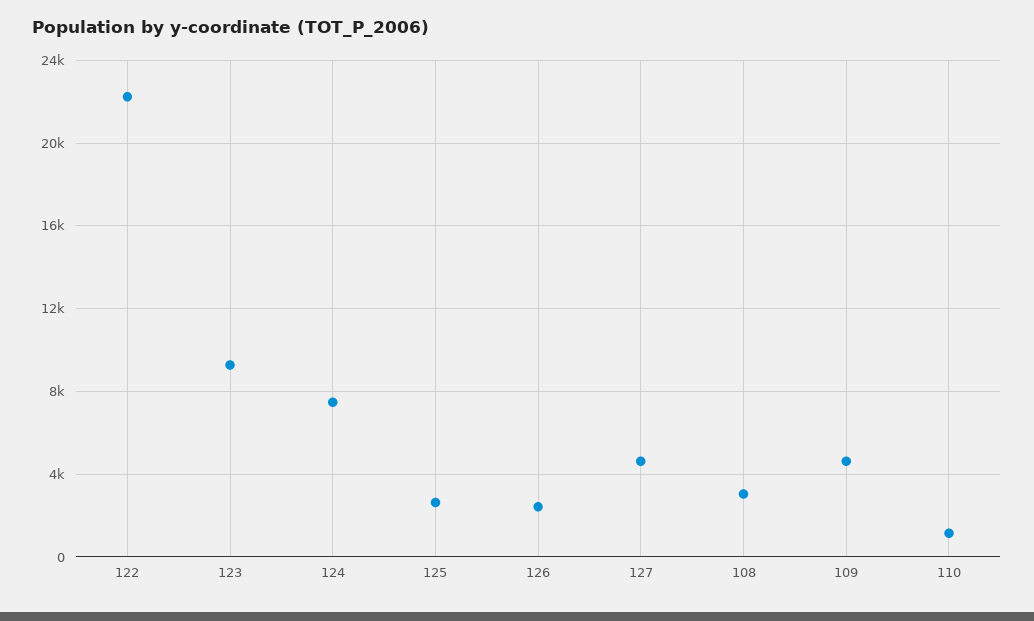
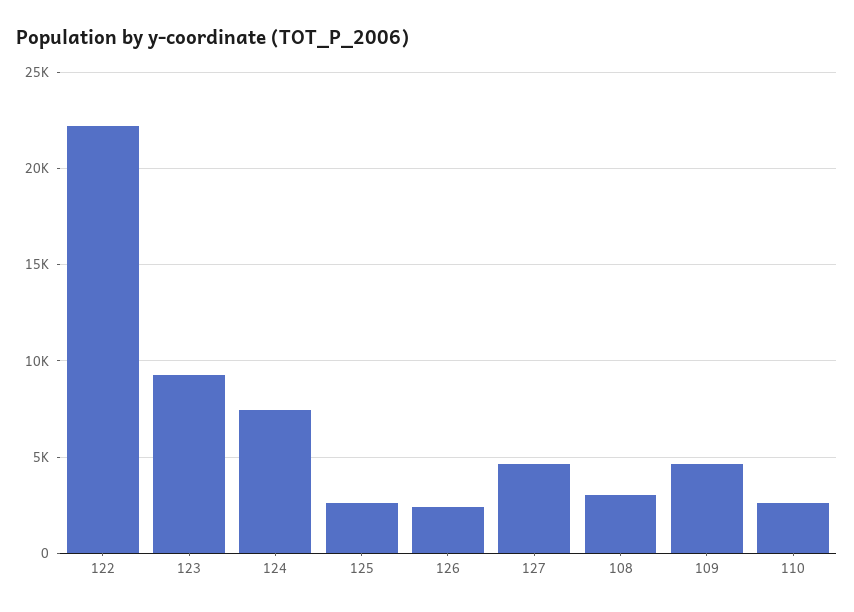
  {
    "122": 22000,
    "123": 9500,
    "124": 7500,
    "125": 2500,
    "126": 2500,
    "127": 4500,
    "108": 3000,
    "109": 4500,
-   "110": 1000
+   "110": 2500
  }

